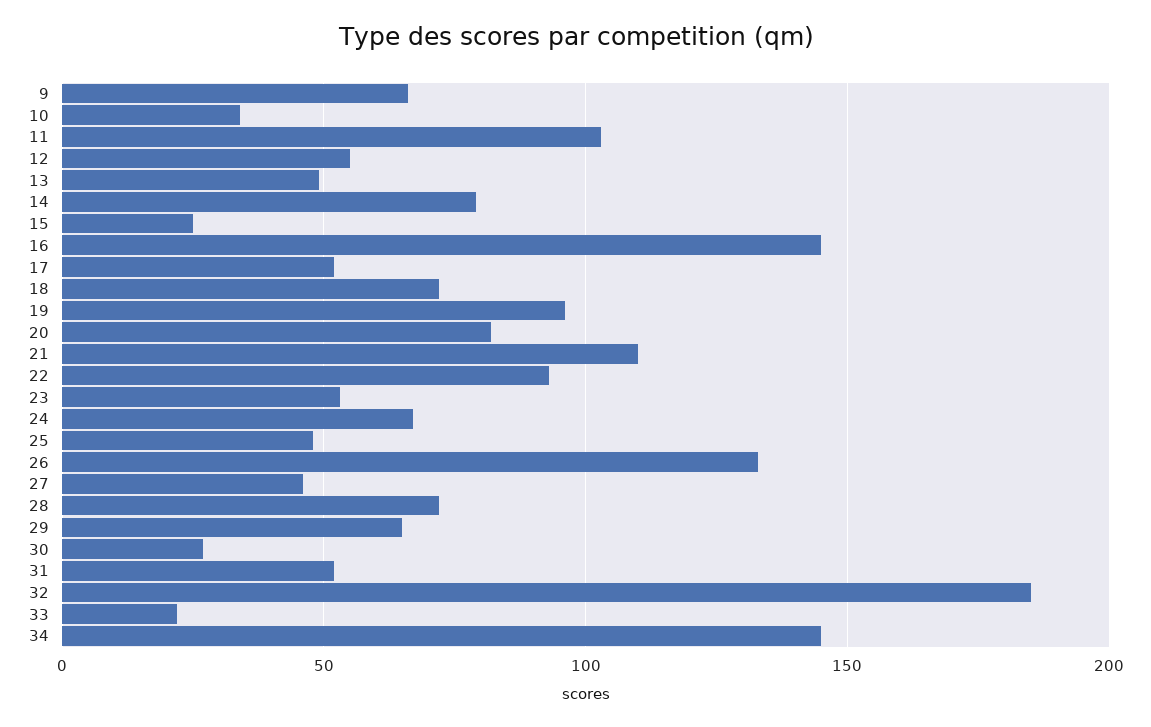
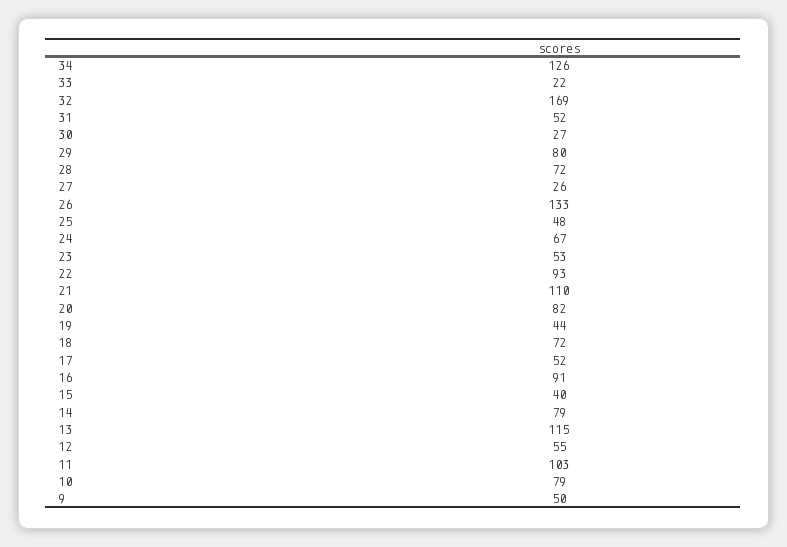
  {
-   "9": 65,
+   "9": 50,
-   "10": 35,
+   "10": 79,
    "11": 103,
    "12": 55,
-   "13": 50,
+   "13": 115,
    "14": 79,
-   "15": 25,
+   "15": 40,
-   "16": 145,
+   "16": 91,
    "17": 52,
    "18": 72,
-   "19": 95,
+   "19": 44,
    "20": 82,
    "21": 110,
    "22": 93,
    "23": 53,
    "24": 67,
    "25": 48,
    "26": 133,
-   "27": 45,
+   "27": 26,
    "28": 72,
-   "29": 65,
+   "29": 80,
    "30": 27,
    "31": 52,
-   "32": 185,
+   "32": 169,
    "33": 22,
-   "34": 145
+   "34": 126
  }

